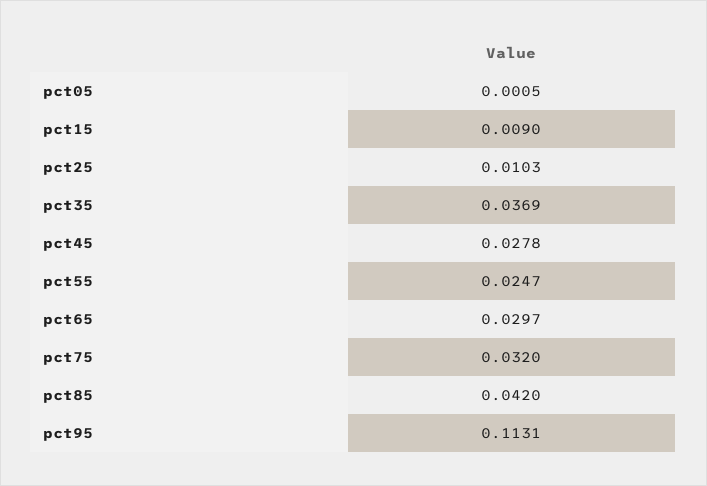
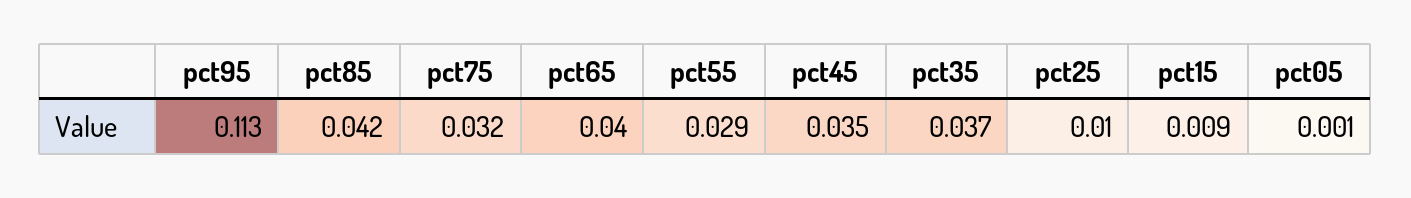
  {
    "pct05": 0.0005,
    "pct15": 0.009,
    "pct25": 0.0103,
    "pct35": 0.0369,
-   "pct45": 0.0278,
+   "pct45": 0.035,
-   "pct55": 0.0247,
+   "pct55": 0.029,
-   "pct65": 0.0297,
+   "pct65": 0.04,
    "pct75": 0.032,
    "pct85": 0.042,
    "pct95": 0.1131
  }

